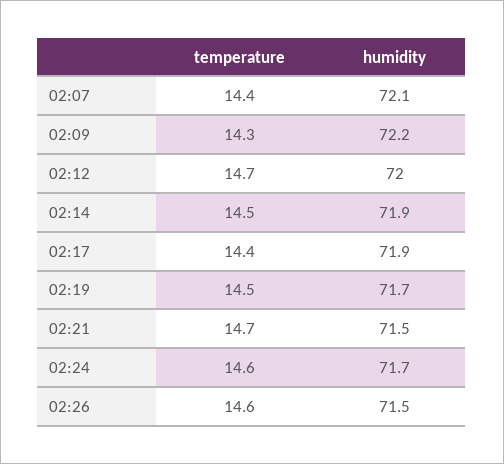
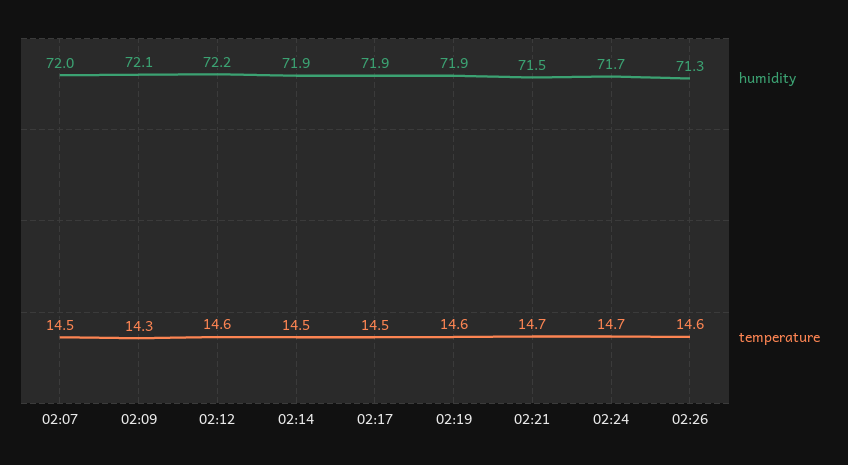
  {
    "temperature": {
-     "02:07": 14.4,
+     "02:07": 14.5,
      "02:09": 14.3,
-     "02:12": 14.7,
+     "02:12": 14.6,
      "02:14": 14.5,
-     "02:17": 14.4,
+     "02:17": 14.5,
-     "02:19": 14.5,
+     "02:19": 14.6,
      "02:21": 14.7,
-     "02:24": 14.6,
+     "02:24": 14.7,
      "02:26": 14.6
    },
    "humidity": {
-     "02:07": 72.1,
+     "02:07": 72,
-     "02:09": 72.2,
+     "02:09": 72.1,
-     "02:12": 72,
+     "02:12": 72.2,
      "02:14": 71.9,
      "02:17": 71.9,
-     "02:19": 71.7,
+     "02:19": 71.9,
      "02:21": 71.5,
      "02:24": 71.7,
-     "02:26": 71.5
+     "02:26": 71.3
    }
  }

